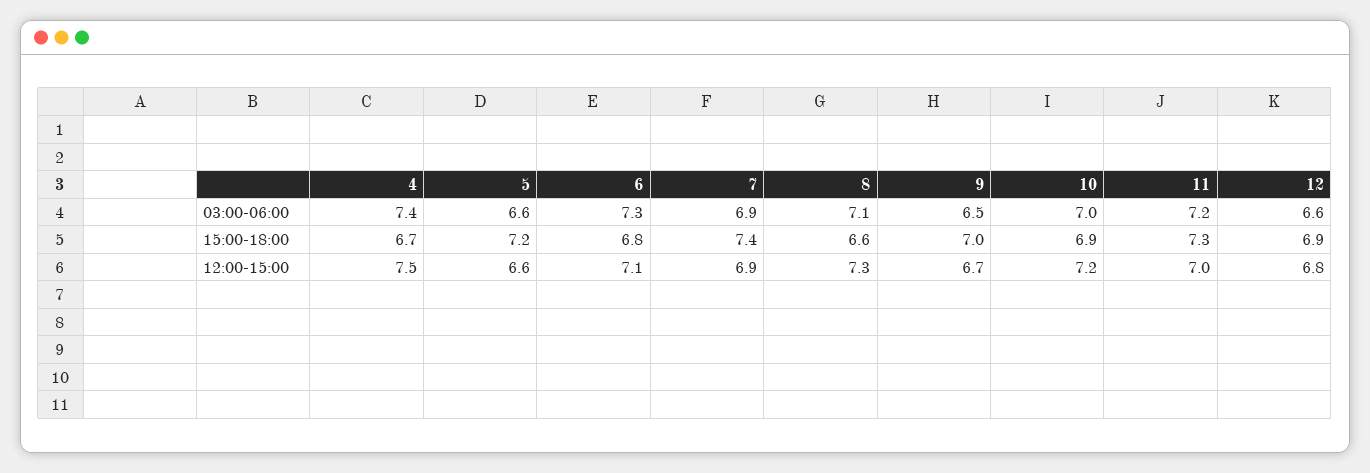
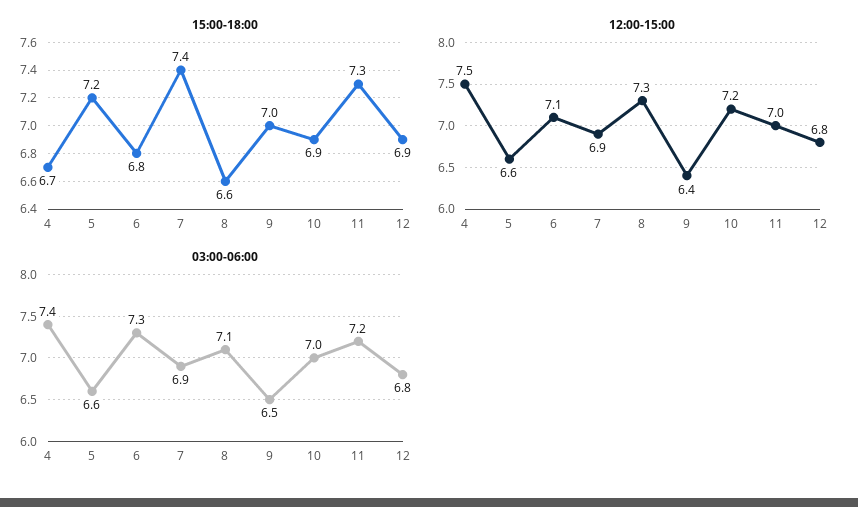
  {
    "03:00-06:00": {
      "4": 7.4,
      "5": 6.6,
      "6": 7.3,
      "7": 6.9,
      "8": 7.1,
      "9": 6.5,
      "10": 7,
      "11": 7.2,
-     "12": 6.6
+     "12": 6.8
    },
    "15:00-18:00": {
      "4": 6.7,
      "5": 7.2,
      "6": 6.8,
      "7": 7.4,
      "8": 6.6,
      "9": 7,
      "10": 6.9,
      "11": 7.3,
      "12": 6.9
    },
    "12:00-15:00": {
      "4": 7.5,
      "5": 6.6,
      "6": 7.1,
      "7": 6.9,
      "8": 7.3,
-     "9": 6.7,
+     "9": 6.4,
      "10": 7.2,
      "11": 7,
      "12": 6.8
    }
  }

